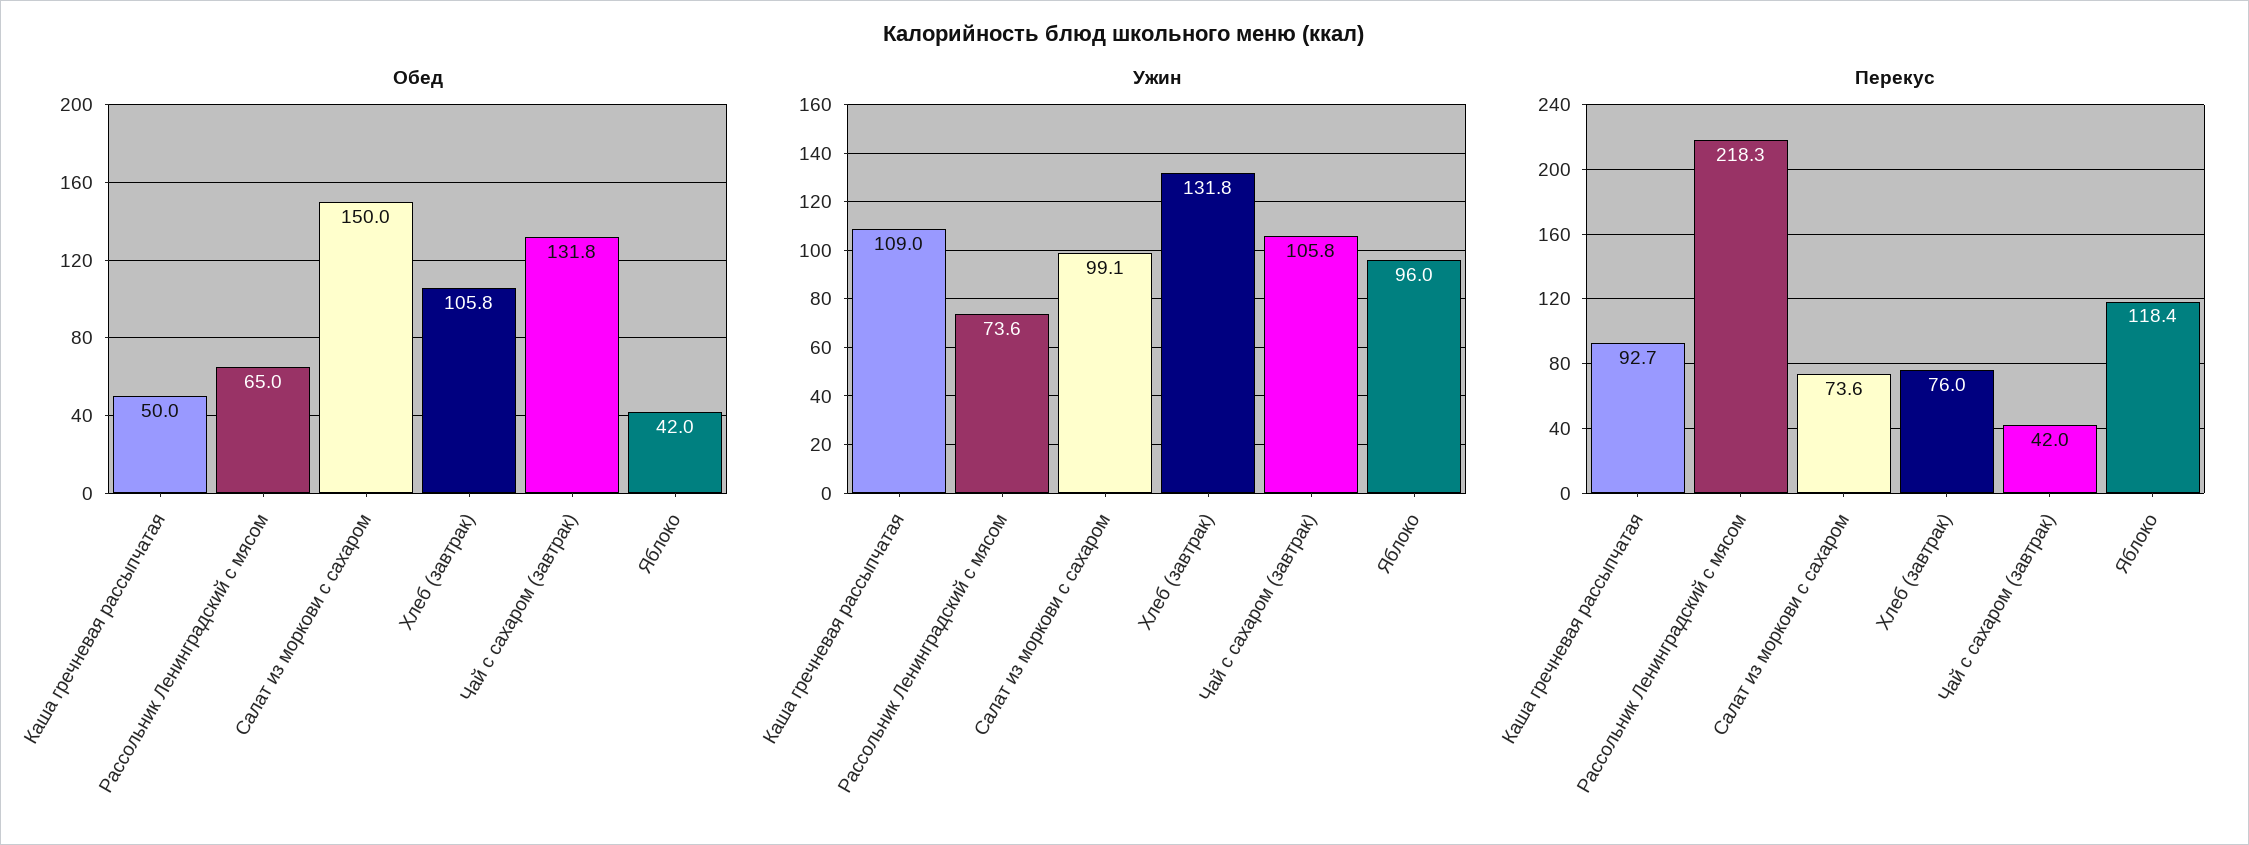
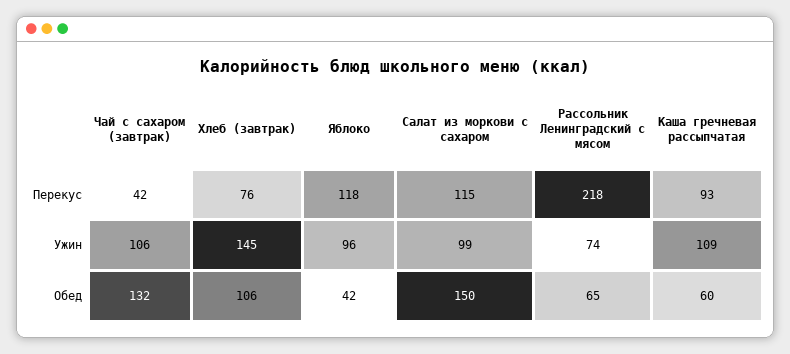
  {
    "Обед": {
-     "Каша гречневая рассыпчатая": 50,
+     "Каша гречневая рассыпчатая": 60,
      "Рассольник Ленинградский с мясом": 65,
      "Салат из моркови с сахаром": 150,
      "Хлеб (завтрак)": 105.8,
      "Чай с сахаром (завтрак)": 131.8,
      "Яблоко": 42
    },
    "Ужин": {
      "Каша гречневая рассыпчатая": 109,
      "Рассольник Ленинградский с мясом": 73.6,
      "Салат из моркови с сахаром": 99.1,
-     "Хлеб (завтрак)": 131.8,
+     "Хлеб (завтрак)": 145,
      "Чай с сахаром (завтрак)": 105.8,
      "Яблоко": 96
    },
    "Перекус": {
      "Каша гречневая рассыпчатая": 92.7,
      "Рассольник Ленинградский с мясом": 218.3,
-     "Салат из моркови с сахаром": 73.6,
+     "Салат из моркови с сахаром": 115,
      "Хлеб (завтрак)": 76,
      "Чай с сахаром (завтрак)": 42,
      "Яблоко": 118.4
    }
  }

